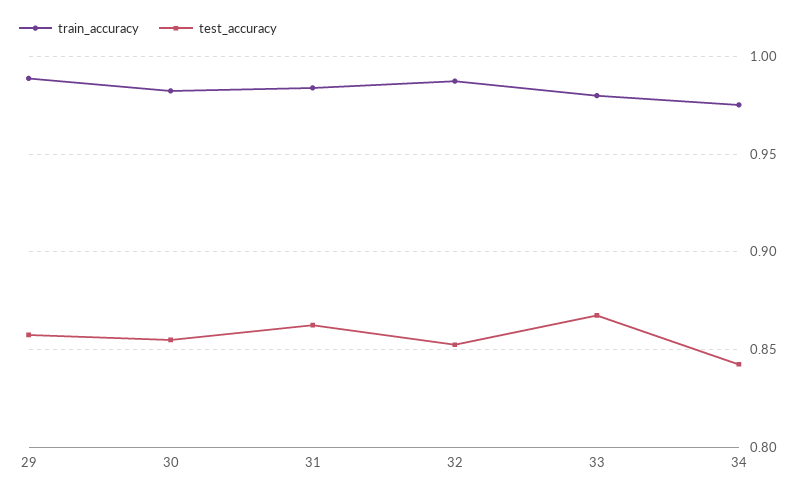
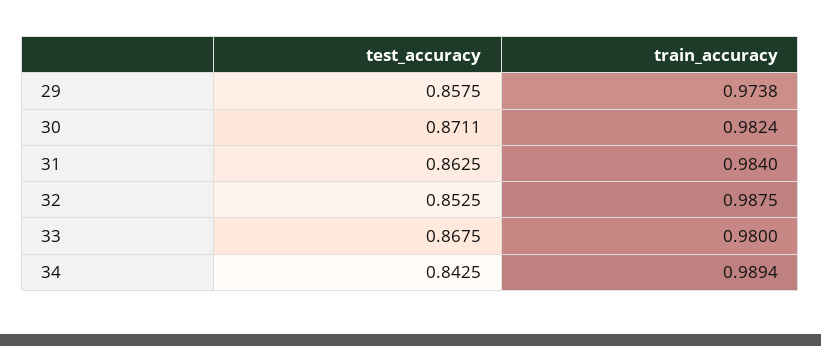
  {
    "train_accuracy": {
-     "29": 0.99,
+     "29": 0.9738,
      "30": 0.9824,
      "31": 0.984,
      "32": 0.9875,
      "33": 0.98,
-     "34": 0.975
+     "34": 0.9894
    },
    "test_accuracy": {
      "29": 0.8575,
-     "30": 0.855,
+     "30": 0.8711,
      "31": 0.8625,
      "32": 0.8525,
      "33": 0.8675,
      "34": 0.8425
    }
  }

